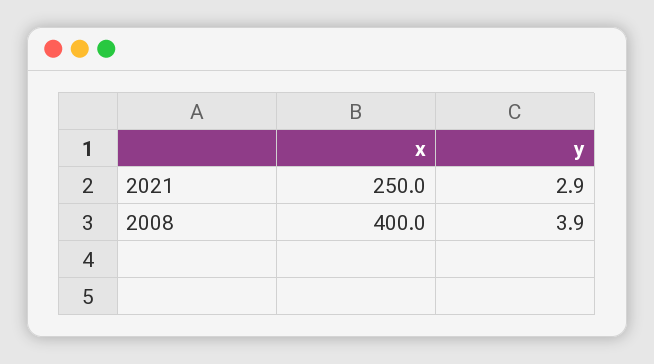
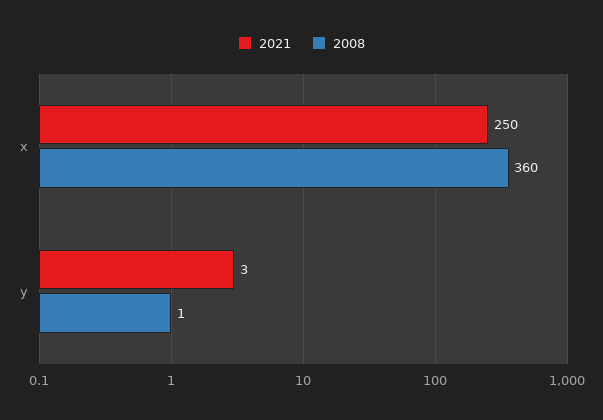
  {
    "2021": {
      "x": 250,
      "y": 2.9
    },
    "2008": {
-     "x": 400,
+     "x": 360,
-     "y": 3.9
+     "y": 1
    }
  }

